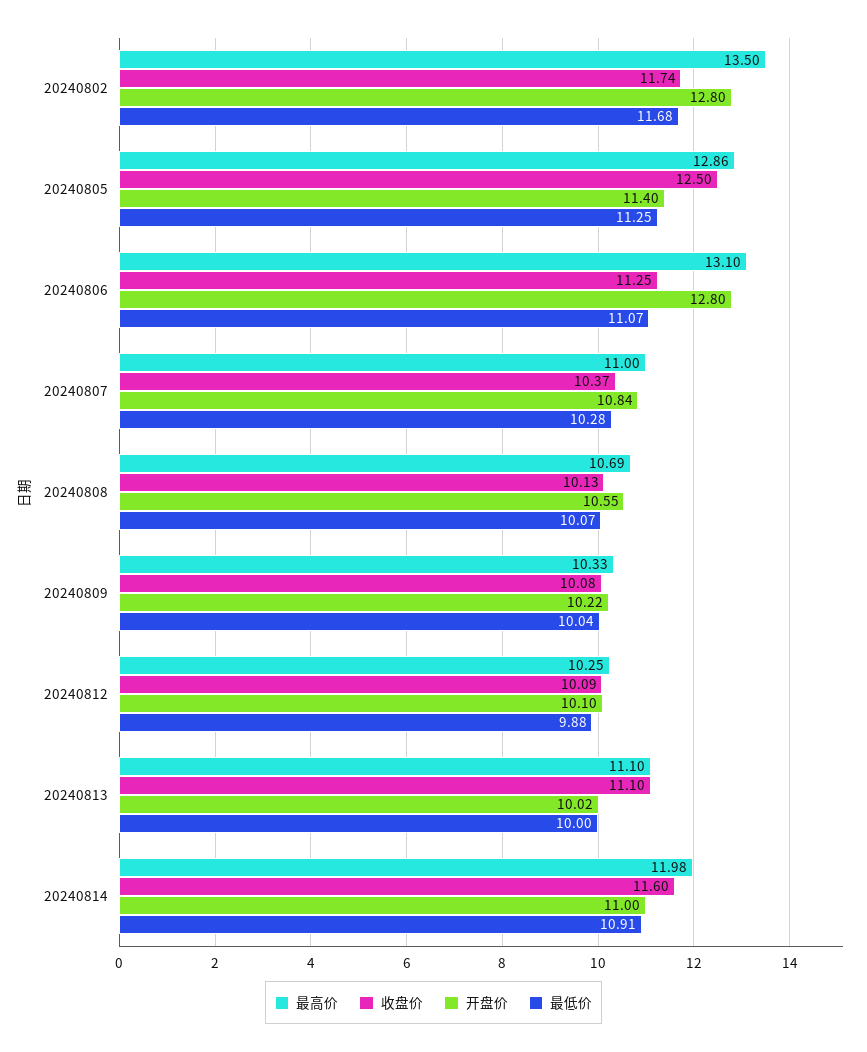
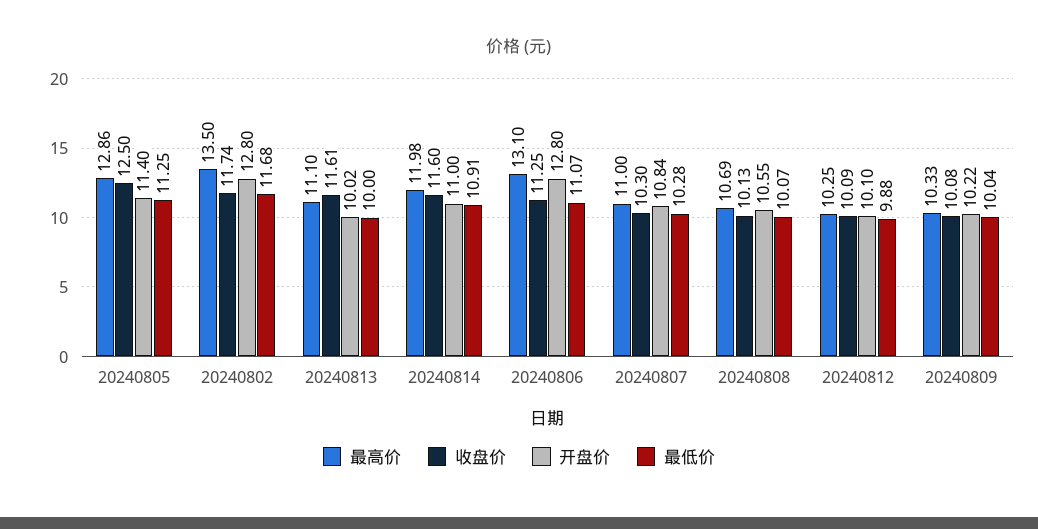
  {
    "最高价": {
      "20240802": 13.5,
      "20240805": 12.86,
      "20240806": 13.1,
      "20240807": 11,
      "20240808": 10.69,
      "20240809": 10.33,
      "20240812": 10.25,
      "20240813": 11.1,
      "20240814": 11.98
    },
    "收盘价": {
      "20240802": 11.74,
      "20240805": 12.5,
      "20240806": 11.25,
-     "20240807": 10.37,
+     "20240807": 10.3,
      "20240808": 10.13,
      "20240809": 10.08,
      "20240812": 10.09,
-     "20240813": 11.1,
+     "20240813": 11.61,
      "20240814": 11.6
    },
    "开盘价": {
      "20240802": 12.8,
      "20240805": 11.4,
      "20240806": 12.8,
      "20240807": 10.84,
      "20240808": 10.55,
      "20240809": 10.22,
      "20240812": 10.1,
      "20240813": 10.02,
      "20240814": 11
    },
    "最低价": {
      "20240802": 11.68,
      "20240805": 11.25,
      "20240806": 11.07,
      "20240807": 10.28,
      "20240808": 10.07,
      "20240809": 10.04,
      "20240812": 9.88,
      "20240813": 10,
      "20240814": 10.91
    }
  }

